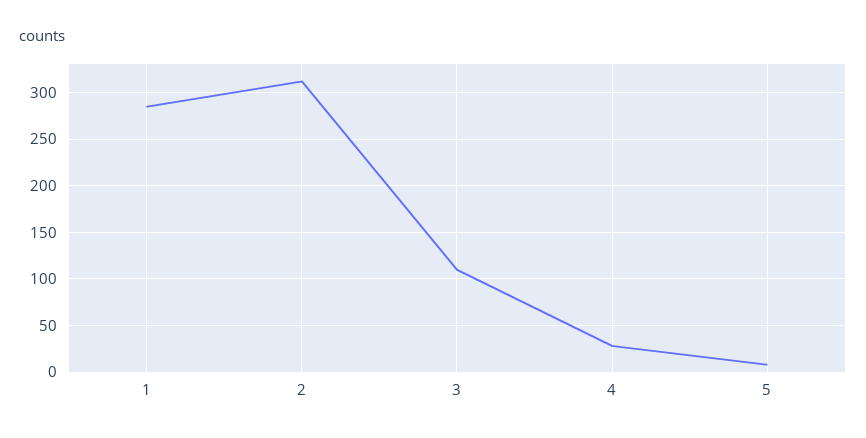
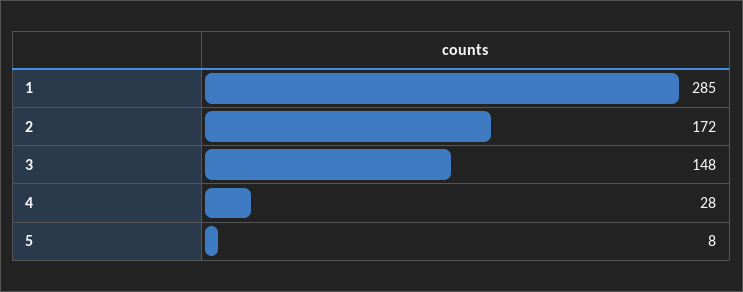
  {
    "1": 285,
-   "2": 310,
+   "2": 172,
-   "3": 110,
+   "3": 148,
    "4": 28,
    "5": 8
  }

